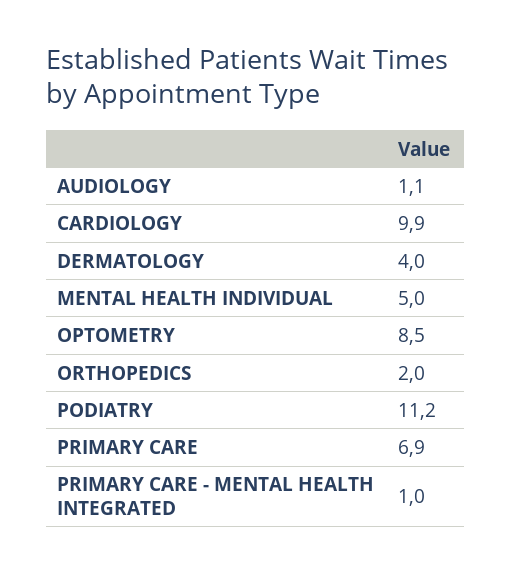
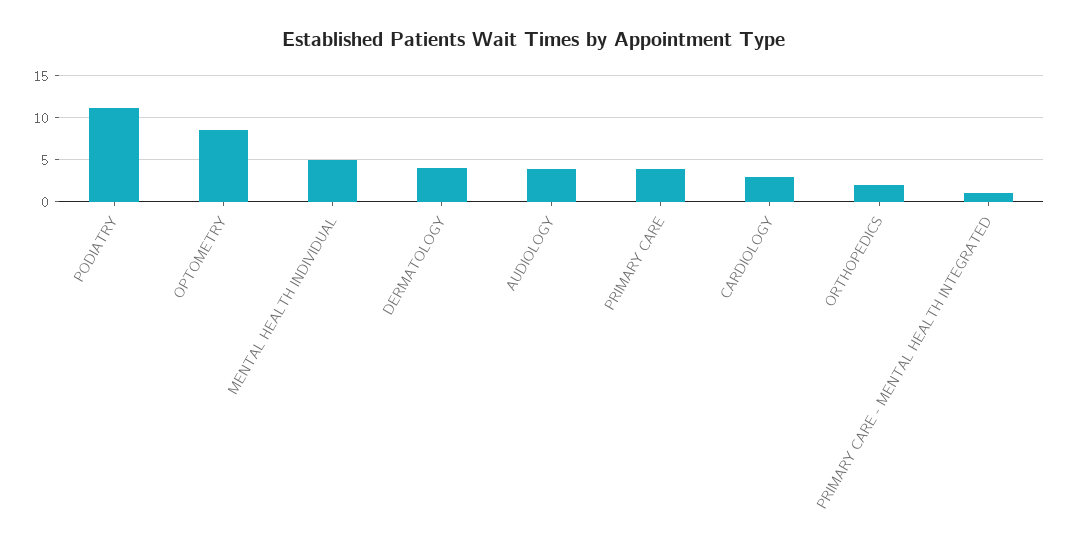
  {
-   "AUDIOLOGY": 1.1,
+   "AUDIOLOGY": 4,
-   "CARDIOLOGY": 9.9,
+   "CARDIOLOGY": 3,
    "DERMATOLOGY": 4,
    "MENTAL HEALTH INDIVIDUAL": 5,
    "OPTOMETRY": 8.5,
    "ORTHOPEDICS": 2,
    "PODIATRY": 11.2,
-   "PRIMARY CARE": 6.9,
+   "PRIMARY CARE": 4,
    "PRIMARY CARE - MENTAL HEALTH INTEGRATED": 1
  }

